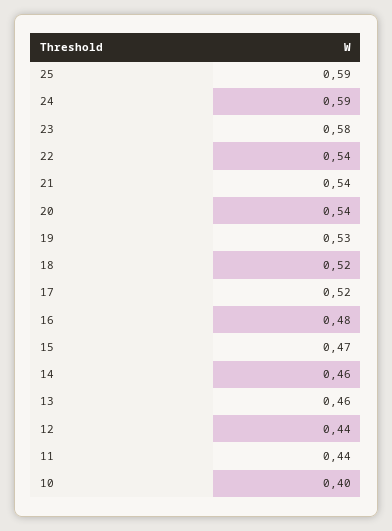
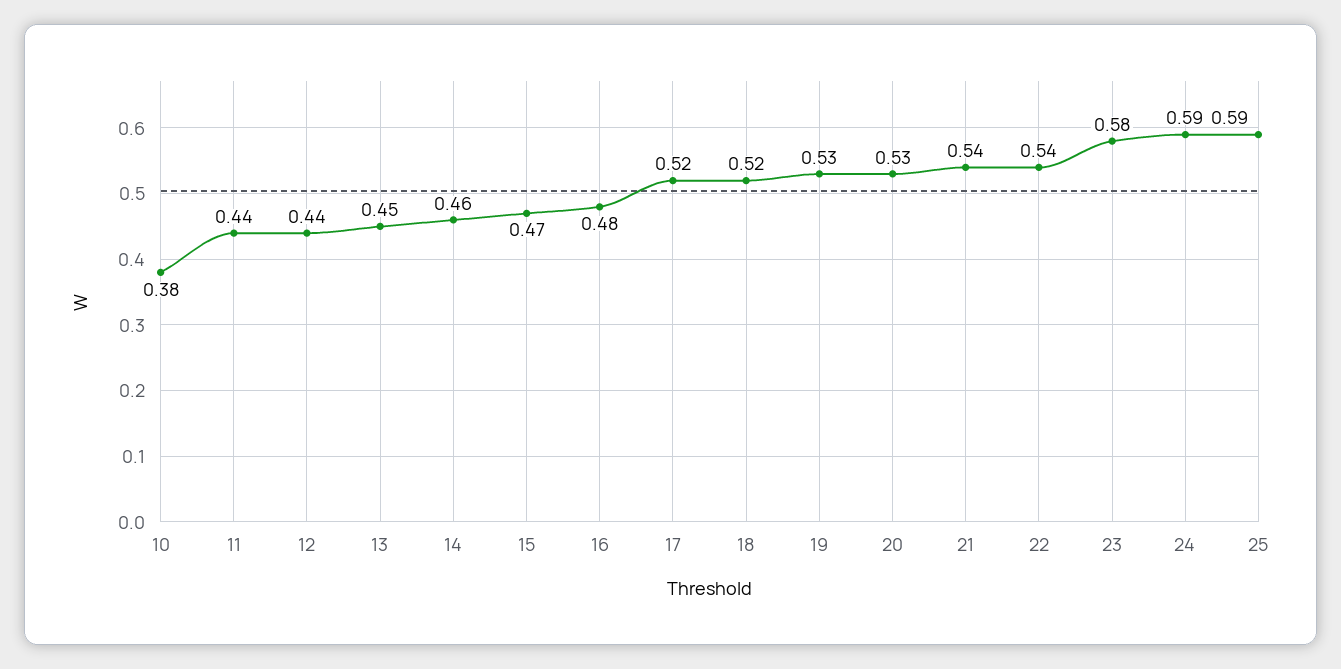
  {
    "25": 0.59,
    "24": 0.59,
    "23": 0.58,
    "22": 0.54,
    "21": 0.54,
-   "20": 0.54,
+   "20": 0.53,
    "19": 0.53,
    "18": 0.52,
    "17": 0.52,
    "16": 0.48,
    "15": 0.47,
    "14": 0.46,
-   "13": 0.46,
+   "13": 0.45,
    "12": 0.44,
    "11": 0.44,
-   "10": 0.4
+   "10": 0.38
  }

